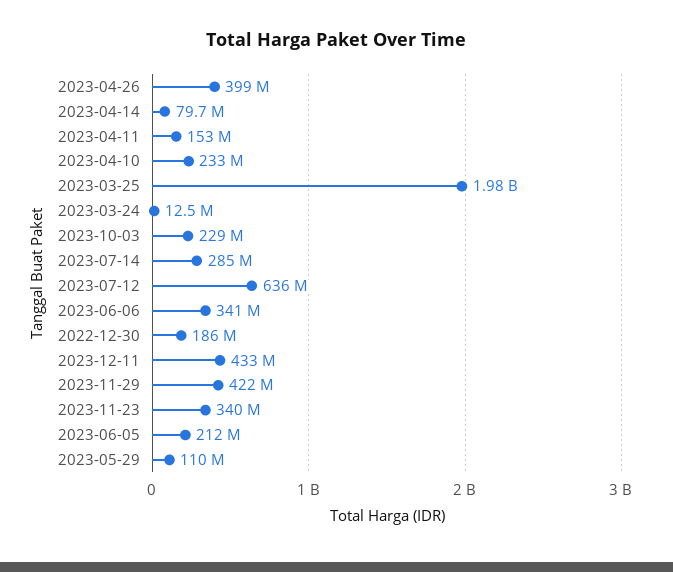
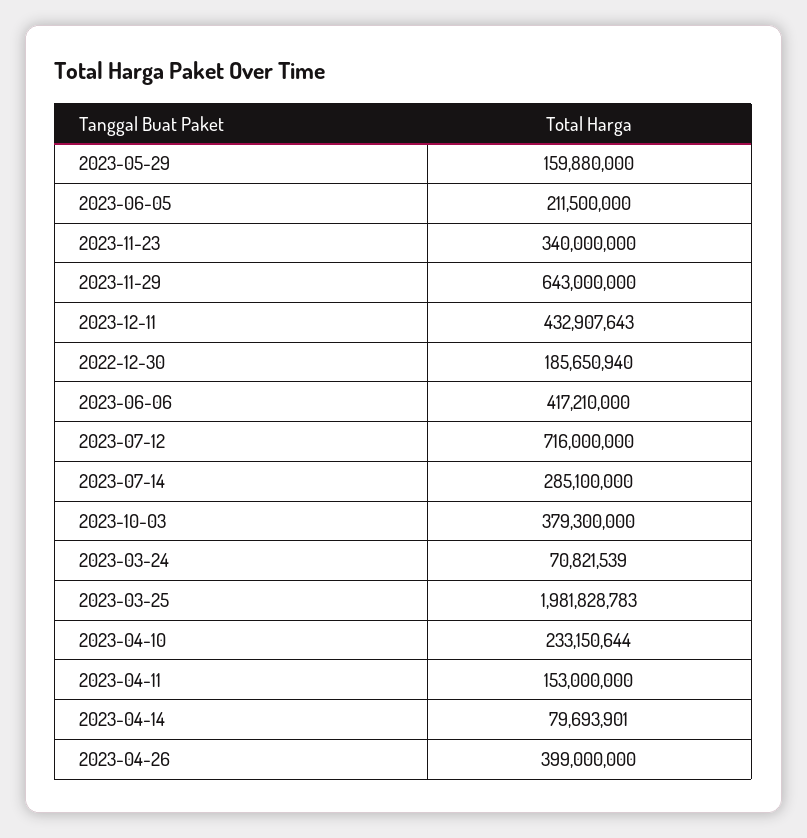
  {
    "2023-04-26": 399000000,
    "2023-04-14": 79693901,
    "2023-04-11": 153000000,
    "2023-04-10": 233150644,
    "2023-03-25": 1981828783,
-   "2023-03-24": 12500000,
+   "2023-03-24": 70821539,
-   "2023-10-03": 229000000,
+   "2023-10-03": 379300000,
    "2023-07-14": 285100000,
-   "2023-07-12": 636000000,
+   "2023-07-12": 716000000,
-   "2023-06-06": 341000000,
+   "2023-06-06": 417210000,
    "2022-12-30": 185650940,
    "2023-12-11": 432907643,
-   "2023-11-29": 422000000,
+   "2023-11-29": 643000000,
    "2023-11-23": 340000000,
    "2023-06-05": 211500000,
-   "2023-05-29": 110000000
+   "2023-05-29": 159880000
  }

